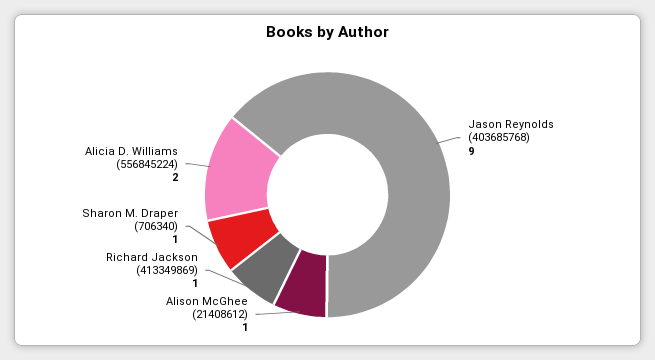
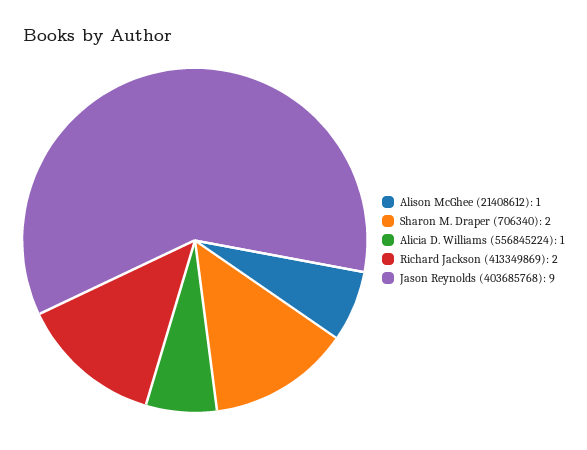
  {
    "Jason Reynolds (403685768)": 9,
    "Alison McGhee (21408612)": 1,
-   "Richard Jackson (413349869)": 1,
+   "Richard Jackson (413349869)": 2,
-   "Sharon M. Draper (706340)": 1,
+   "Sharon M. Draper (706340)": 2,
-   "Alicia D. Williams (556845224)": 2
+   "Alicia D. Williams (556845224)": 1
  }

